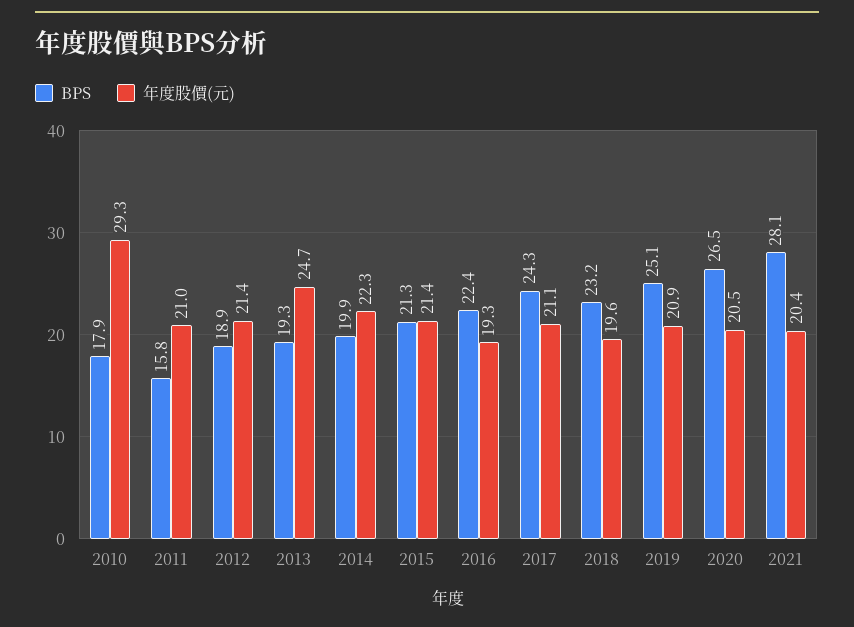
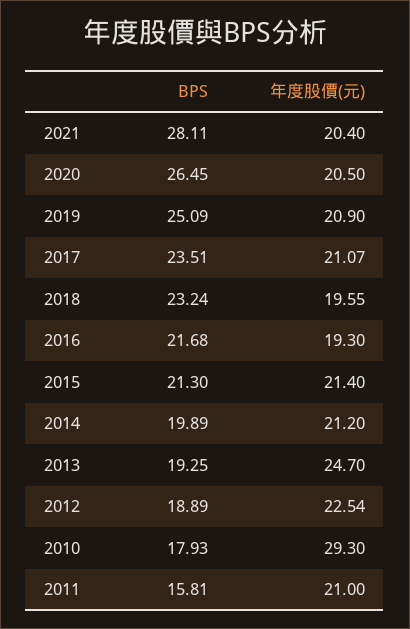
  {
    "BPS": {
      "2010": 17.93,
      "2011": 15.81,
      "2012": 18.89,
      "2013": 19.25,
      "2014": 19.89,
      "2015": 21.3,
-     "2016": 22.4,
+     "2016": 21.68,
-     "2017": 24.3,
+     "2017": 23.51,
      "2018": 23.24,
      "2019": 25.09,
      "2020": 26.45,
      "2021": 28.11
    },
    "年度股價(元)": {
      "2010": 29.3,
      "2011": 21,
-     "2012": 21.4,
+     "2012": 22.54,
      "2013": 24.7,
-     "2014": 22.3,
+     "2014": 21.2,
      "2015": 21.4,
      "2016": 19.3,
      "2017": 21.07,
      "2018": 19.55,
      "2019": 20.9,
      "2020": 20.5,
      "2021": 20.4
    }
  }

